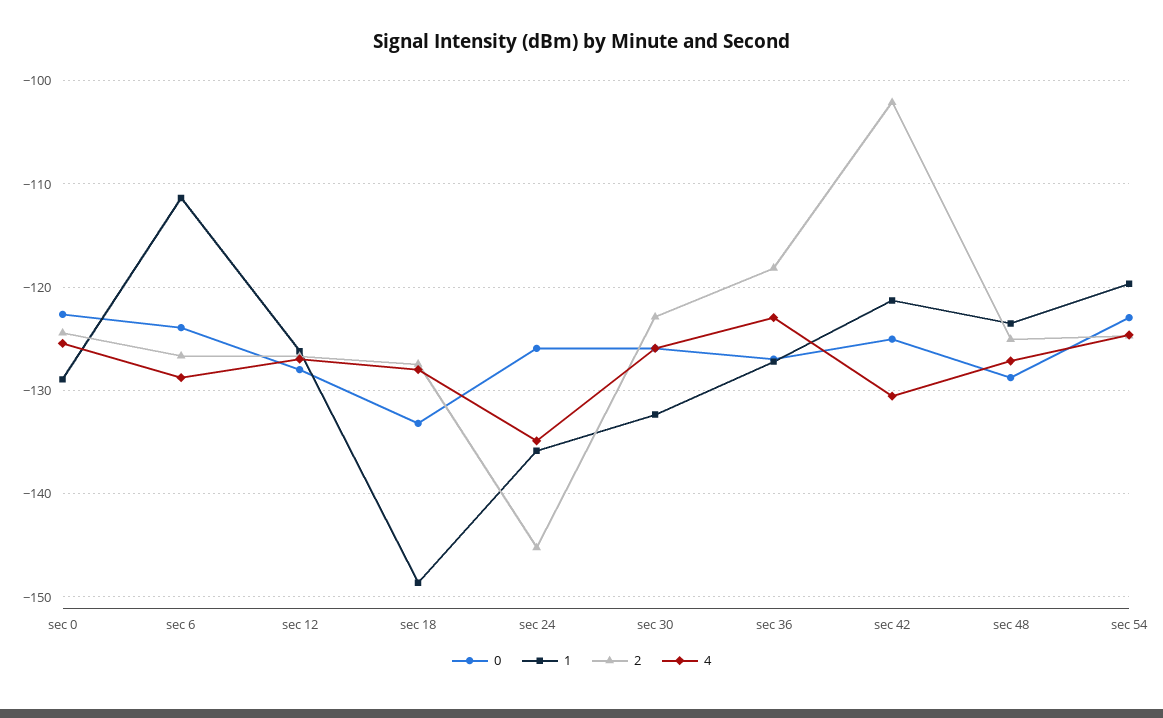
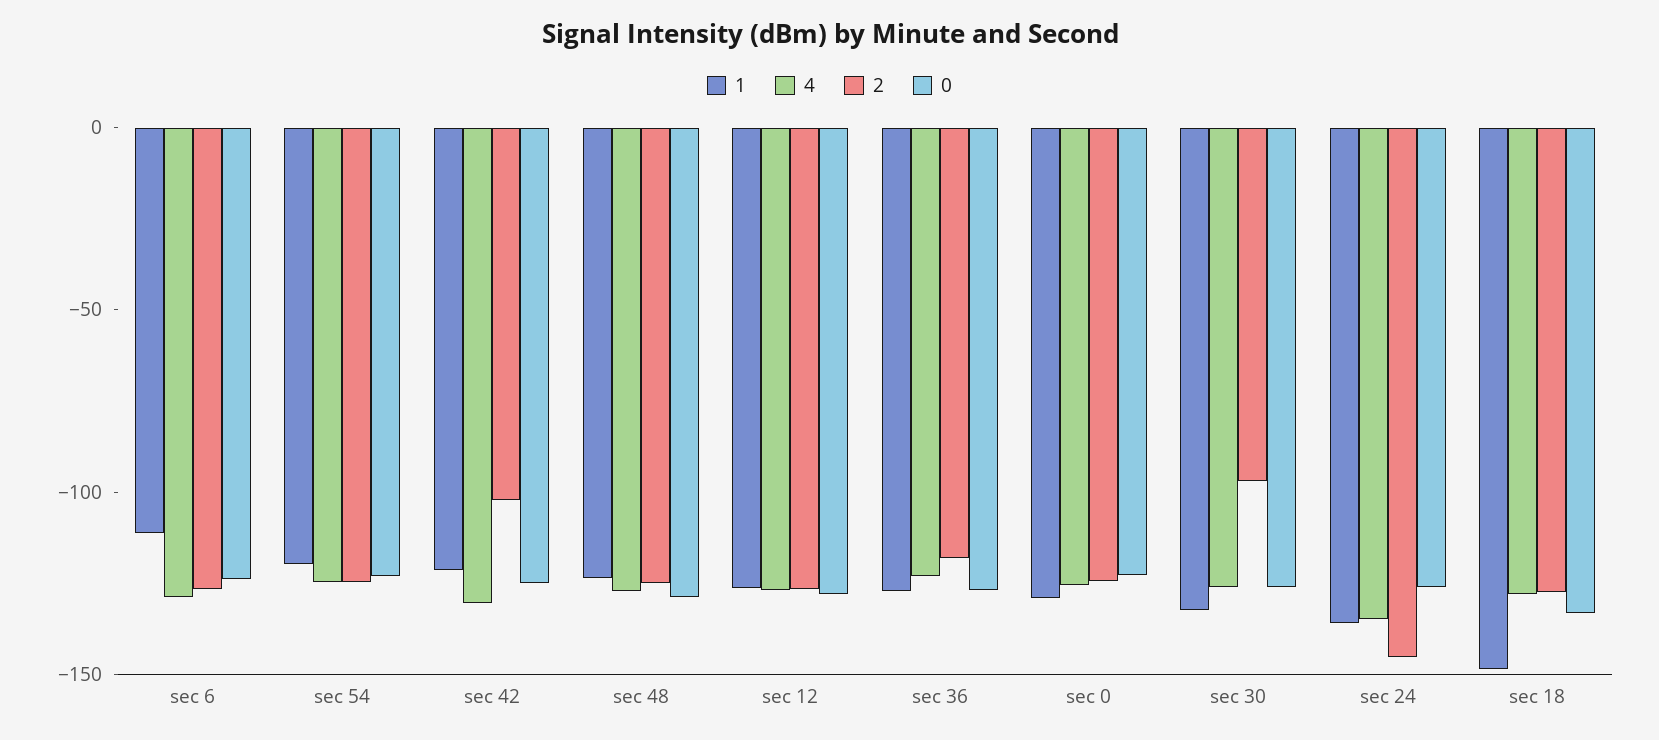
  {
    "0": {
      "sec 0": -123,
      "sec 6": -124,
      "sec 12": -128,
      "sec 18": -133,
      "sec 24": -126,
      "sec 30": -126,
      "sec 36": -127,
      "sec 42": -125,
      "sec 48": -129,
      "sec 54": -123
    },
    "1": {
      "sec 0": -129,
      "sec 6": -111,
      "sec 12": -126,
      "sec 18": -149,
      "sec 24": -136,
      "sec 30": -132,
      "sec 36": -127,
      "sec 42": -121,
      "sec 48": -124,
      "sec 54": -120
    },
    "2": {
      "sec 0": -124,
      "sec 6": -127,
      "sec 12": -127,
      "sec 18": -127,
      "sec 24": -145,
-     "sec 30": -123,
+     "sec 30": -100,
      "sec 36": -118,
      "sec 42": -102,
      "sec 48": -125,
      "sec 54": -125
    },
    "4": {
      "sec 0": -125,
      "sec 6": -129,
      "sec 12": -127,
      "sec 18": -128,
      "sec 24": -135,
      "sec 30": -126,
      "sec 36": -123,
      "sec 42": -131,
      "sec 48": -127,
      "sec 54": -125
    }
  }

